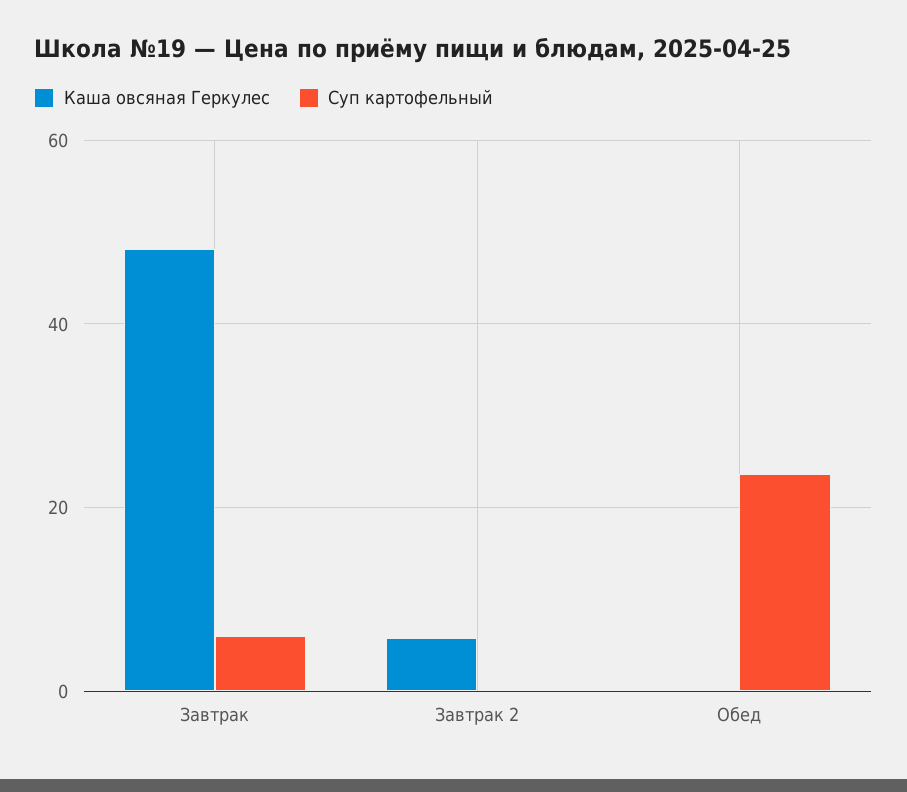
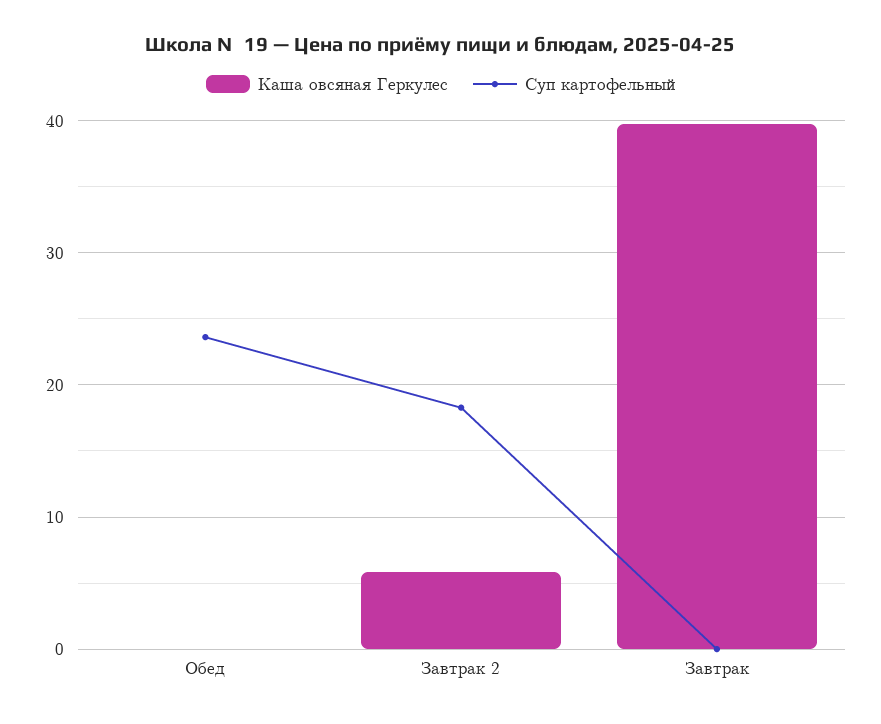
  {
    "Каша овсяная Геркулес": {
-     "Завтрак": 48,
+     "Завтрак": 40,
      "Завтрак 2": 6,
      "Обед": 0
    },
    "Суп картофельный": {
-     "Завтрак": 6,
+     "Завтрак": 0,
-     "Завтрак 2": 0,
+     "Завтрак 2": 18,
      "Обед": 24
    }
  }

